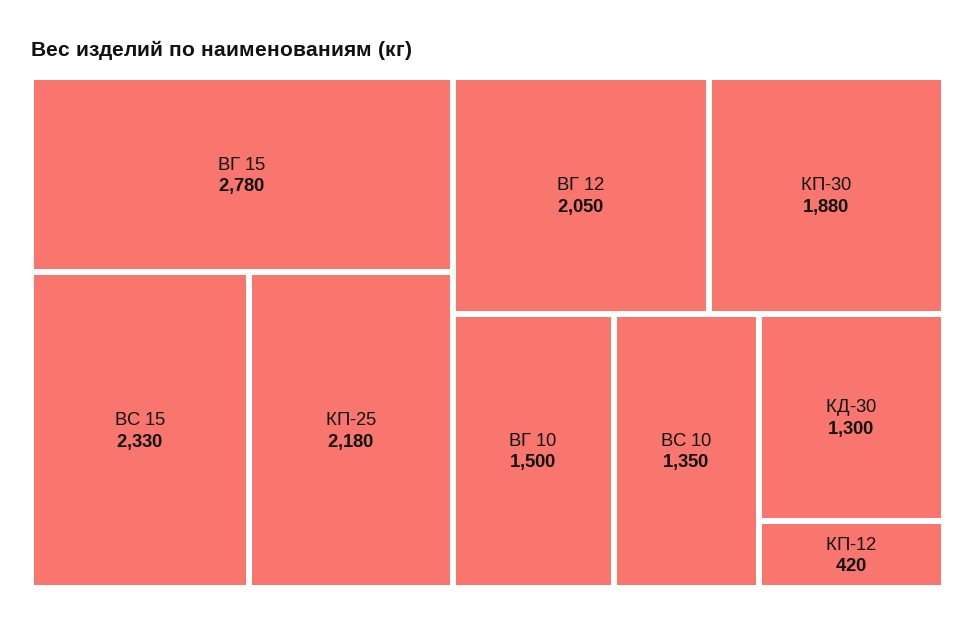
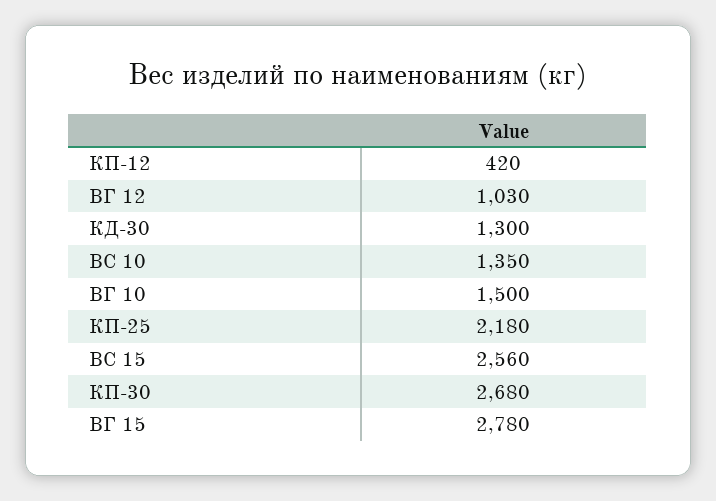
  {
    "ВГ 15": 2780,
-   "ВС 15": 2330,
+   "ВС 15": 2560,
    "КП-25": 2180,
-   "ВГ 12": 2050,
+   "ВГ 12": 1030,
-   "КП-30": 1880,
+   "КП-30": 2680,
    "ВГ 10": 1500,
    "ВС 10": 1350,
    "КД-30": 1300,
    "КП-12": 420
  }

